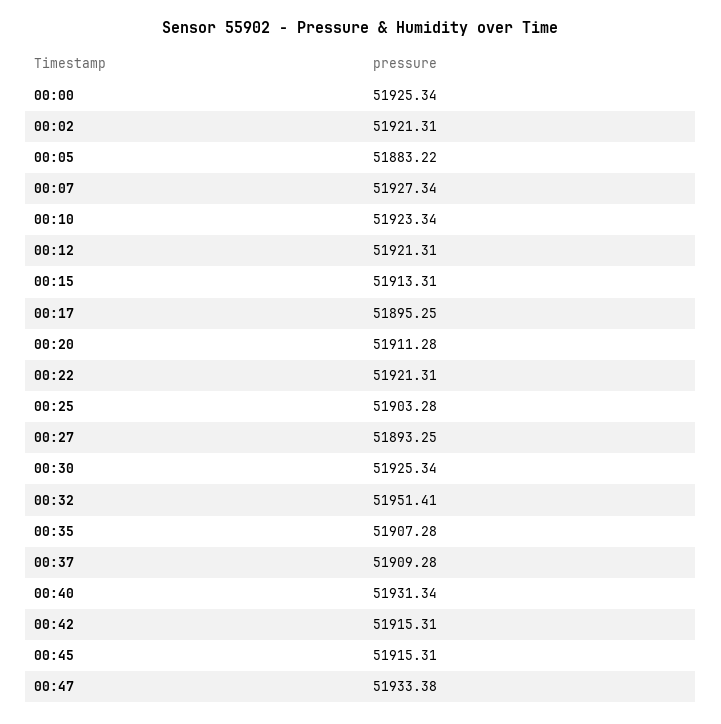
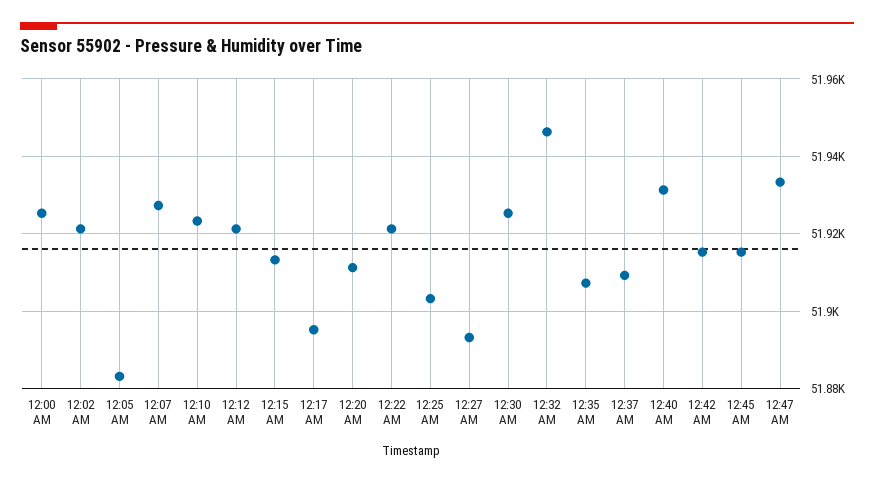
  {
    "00:00": 51925.34,
    "00:02": 51921.31,
    "00:05": 51883.22,
    "00:07": 51927.34,
    "00:10": 51923.34,
    "00:12": 51921.31,
    "00:15": 51913.31,
    "00:17": 51895.25,
    "00:20": 51911.28,
    "00:22": 51921.31,
    "00:25": 51903.28,
    "00:27": 51893.25,
    "00:30": 51925.34,
-   "00:32": 51951.41,
+   "00:32": 51946,
    "00:35": 51907.28,
    "00:37": 51909.28,
    "00:40": 51931.34,
    "00:42": 51915.31,
    "00:45": 51915.31,
    "00:47": 51933.38
  }

